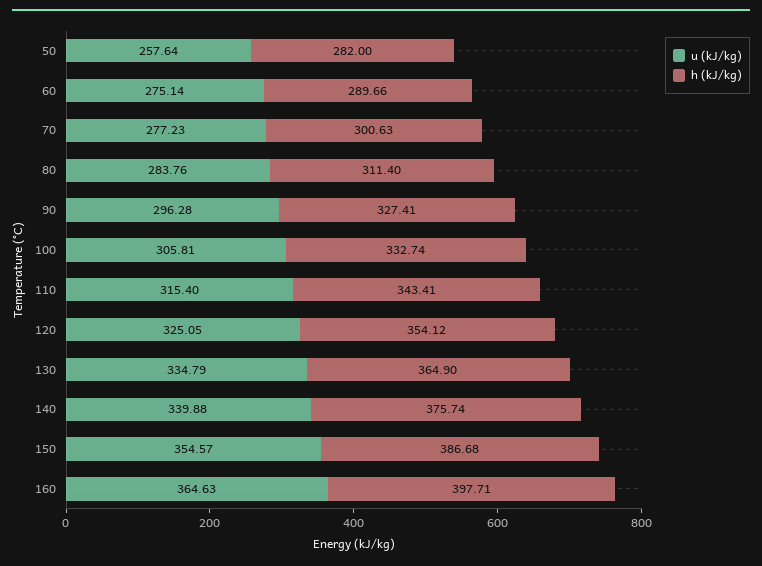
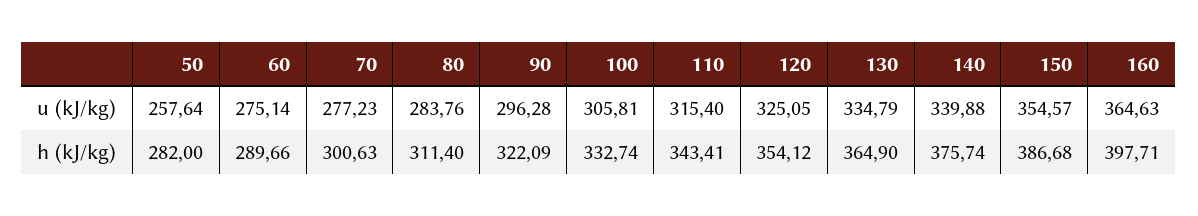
  {
    "u (kJ/kg)": {
      "50": 257.64,
      "60": 275.14,
      "70": 277.23,
      "80": 283.76,
      "90": 296.28,
      "100": 305.81,
      "110": 315.4,
      "120": 325.05,
      "130": 334.79,
      "140": 339.88,
      "150": 354.57,
      "160": 364.63
    },
    "h (kJ/kg)": {
      "50": 282,
      "60": 289.66,
      "70": 300.63,
      "80": 311.4,
-     "90": 327.41,
+     "90": 322.09,
      "100": 332.74,
      "110": 343.41,
      "120": 354.12,
      "130": 364.9,
      "140": 375.74,
      "150": 386.68,
      "160": 397.71
    }
  }

